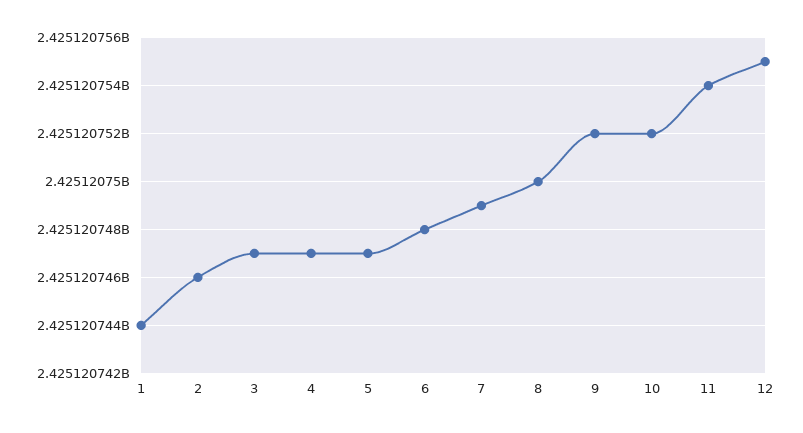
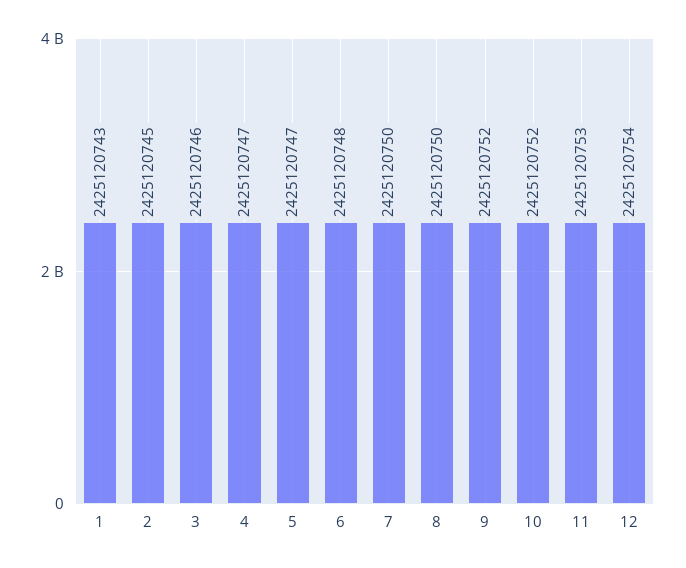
  {
-   "1": 2425120744,
+   "1": 2425120743,
-   "2": 2425120746,
+   "2": 2425120745,
-   "3": 2425120747,
+   "3": 2425120746,
    "4": 2425120747,
    "5": 2425120747,
    "6": 2425120748,
-   "7": 2425120749,
+   "7": 2425120750,
    "8": 2425120750,
    "9": 2425120752,
    "10": 2425120752,
-   "11": 2425120754,
+   "11": 2425120753,
-   "12": 2425120755
+   "12": 2425120754
  }

